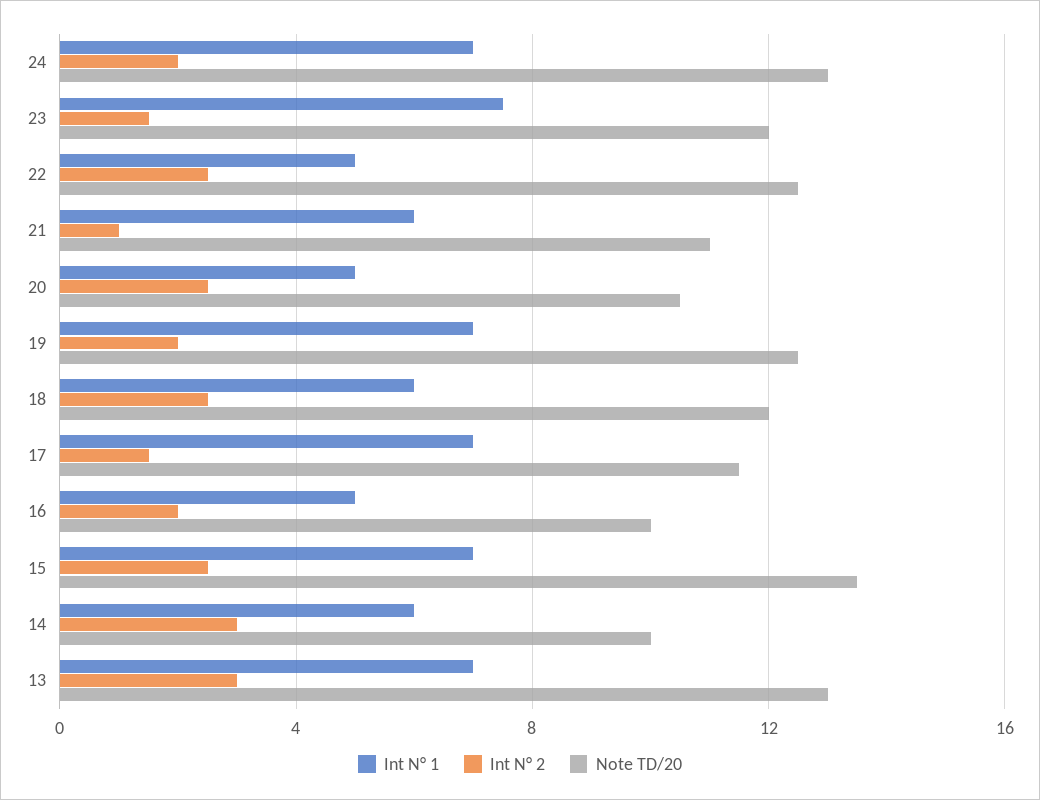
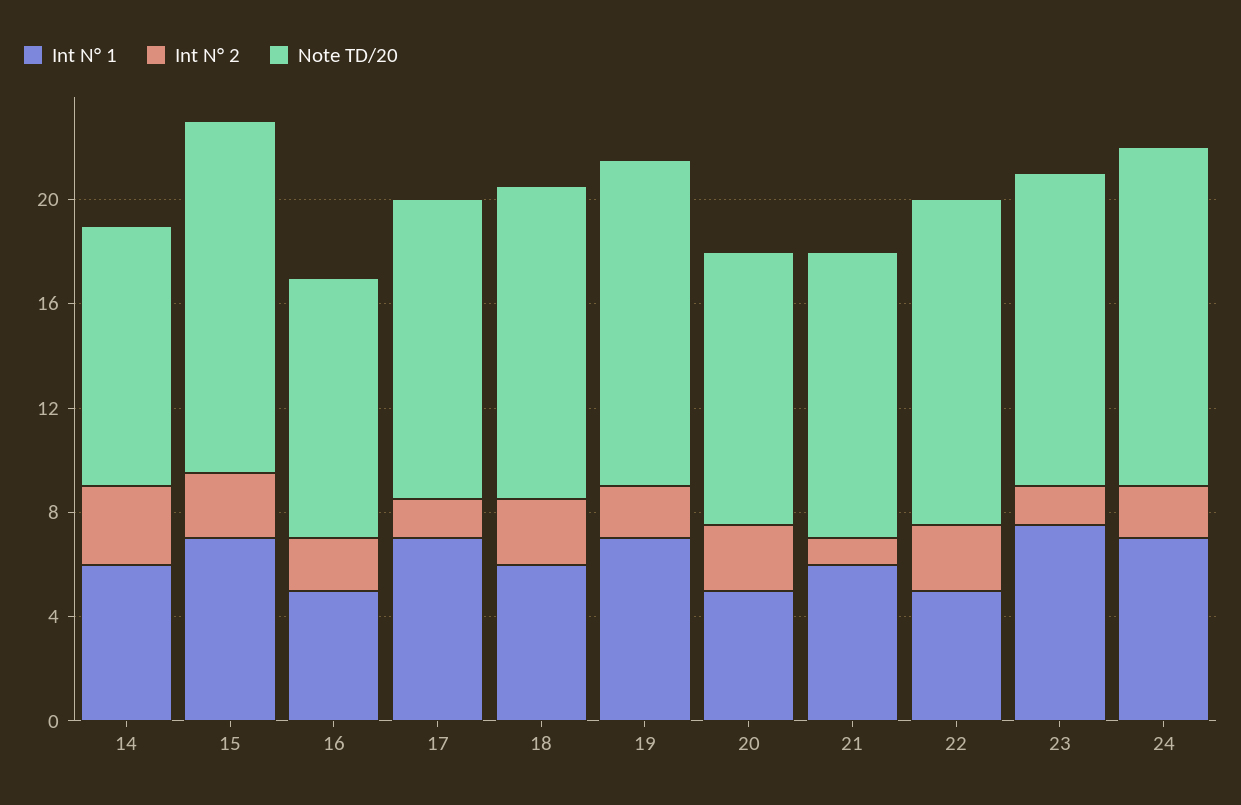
  {
    "Int N° 1": {
      "24": 7,
      "23": 7.5,
      "22": 5,
      "21": 6,
      "20": 5,
      "19": 7,
      "18": 6,
      "17": 7,
      "16": 5,
      "15": 7,
-     "14": 6,
+     "14": 6
-     "13": 7
    },
    "Int N° 2": {
      "24": 2,
      "23": 1.5,
      "22": 2.5,
      "21": 1,
      "20": 2.5,
      "19": 2,
      "18": 2.5,
      "17": 1.5,
      "16": 2,
      "15": 2.5,
-     "14": 3,
+     "14": 3
-     "13": 3
    },
    "Note TD/20": {
      "24": 13,
      "23": 12,
      "22": 12.5,
      "21": 11,
      "20": 10.5,
      "19": 12.5,
      "18": 12,
      "17": 11.5,
      "16": 10,
      "15": 13.5,
-     "14": 10,
+     "14": 10
-     "13": 13
    }
  }

